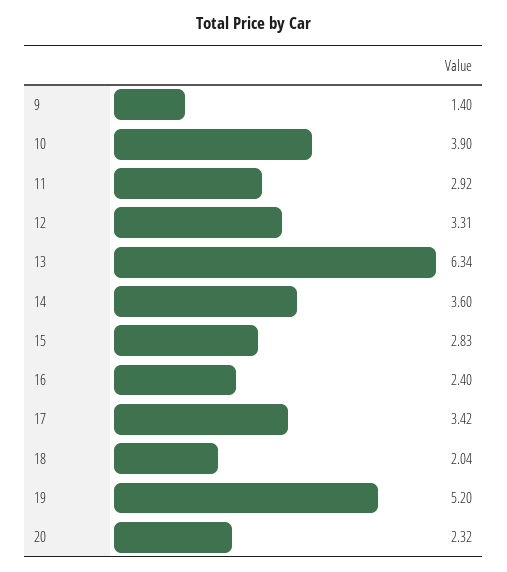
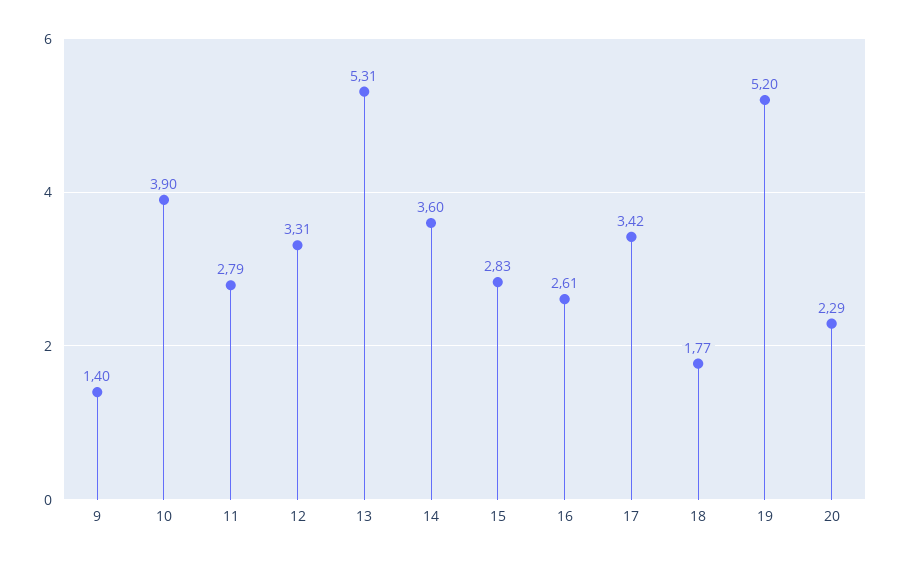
  {
    "9": 1.4,
    "10": 3.9,
-   "11": 2.92,
+   "11": 2.79,
    "12": 3.31,
-   "13": 6.34,
+   "13": 5.31,
    "14": 3.6,
    "15": 2.83,
-   "16": 2.4,
+   "16": 2.61,
    "17": 3.42,
-   "18": 2.04,
+   "18": 1.77,
    "19": 5.2,
-   "20": 2.32
+   "20": 2.29
  }

